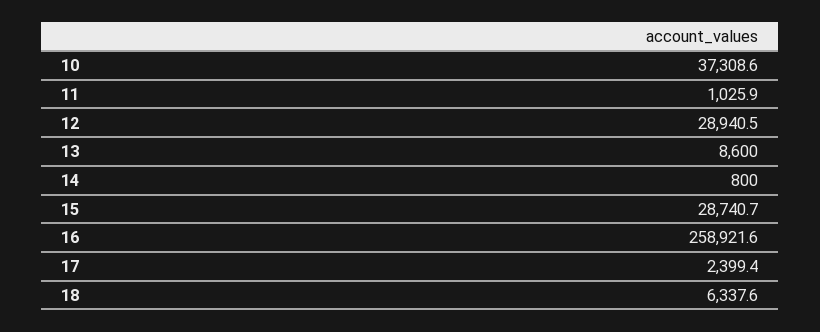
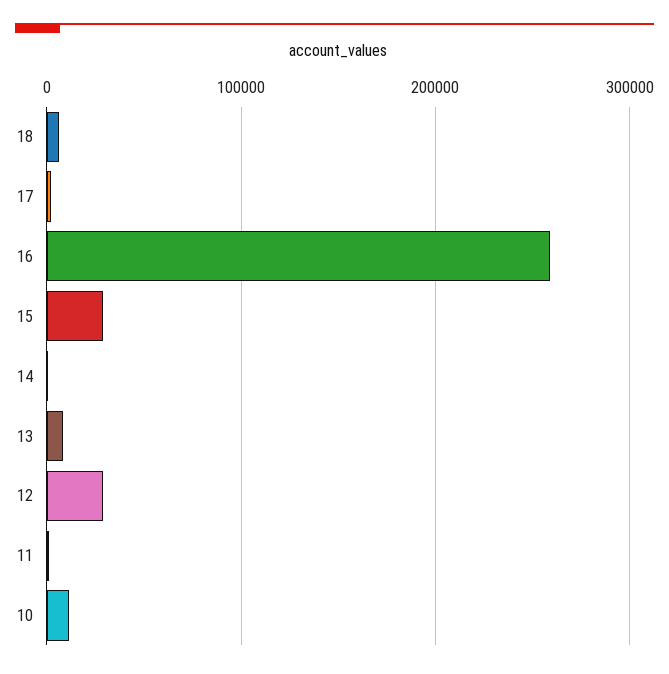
  {
-   "10": 37308.6,
+   "10": 10000,
    "11": 1025.9,
    "12": 28940.5,
    "13": 8600,
    "14": 800,
    "15": 28740.7,
    "16": 258921.6,
    "17": 2399.4,
    "18": 6337.6
  }

